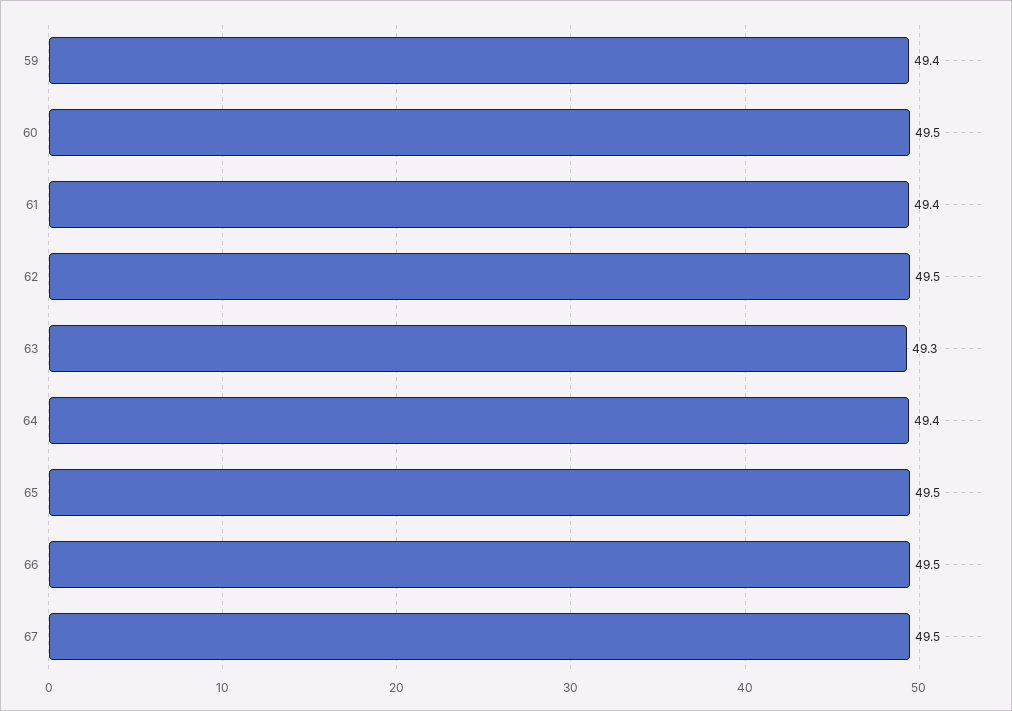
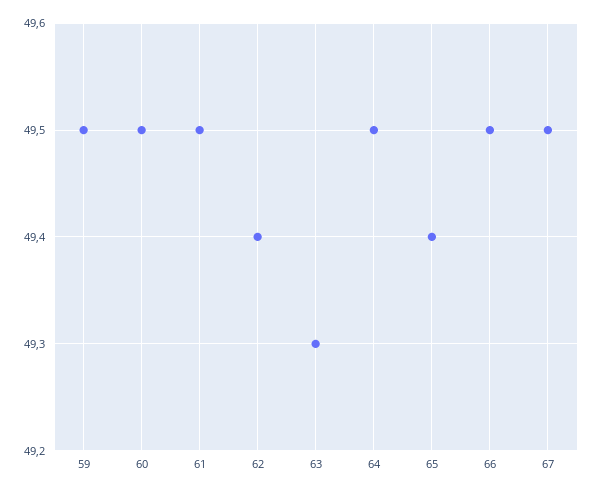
  {
-   "59": 49.4,
+   "59": 49.5,
    "60": 49.5,
-   "61": 49.4,
+   "61": 49.5,
-   "62": 49.5,
+   "62": 49.4,
    "63": 49.3,
-   "64": 49.4,
+   "64": 49.5,
-   "65": 49.5,
+   "65": 49.4,
    "66": 49.5,
    "67": 49.5
  }

